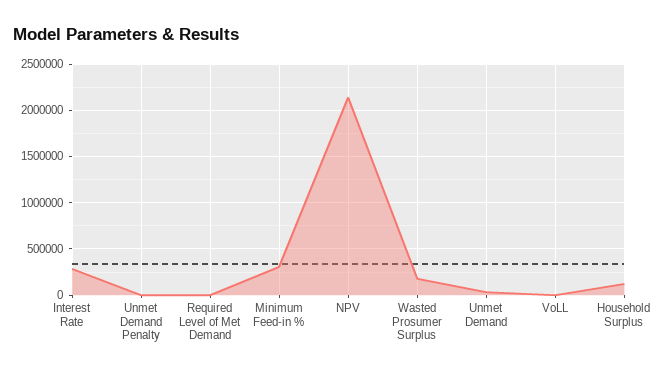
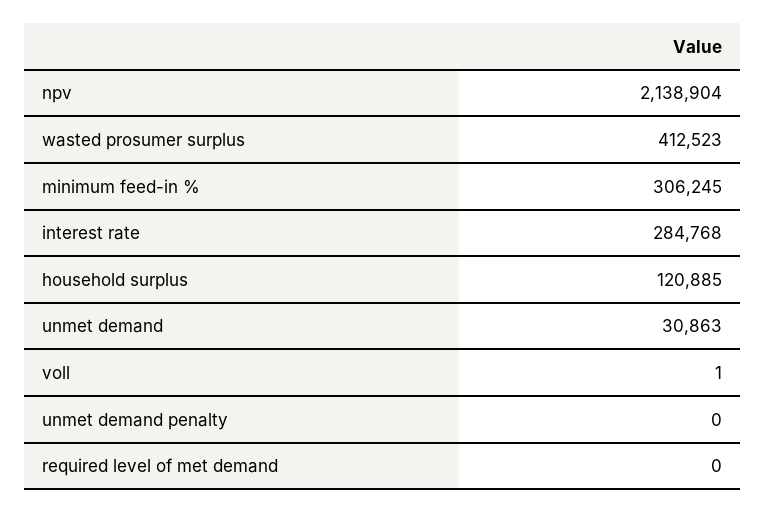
  {
    "Interest Rate": 284768,
    "Unmet Demand Penalty": 0,
    "Required Level of Met Demand": 0,
    "Minimum Feed-in %": 306245,
    "NPV": 2138904,
-   "Wasted Prosumer Surplus": 200000,
+   "Wasted Prosumer Surplus": 412523,
    "Unmet Demand": 30863,
    "VoLL": 1,
    "Household Surplus": 120885
  }

